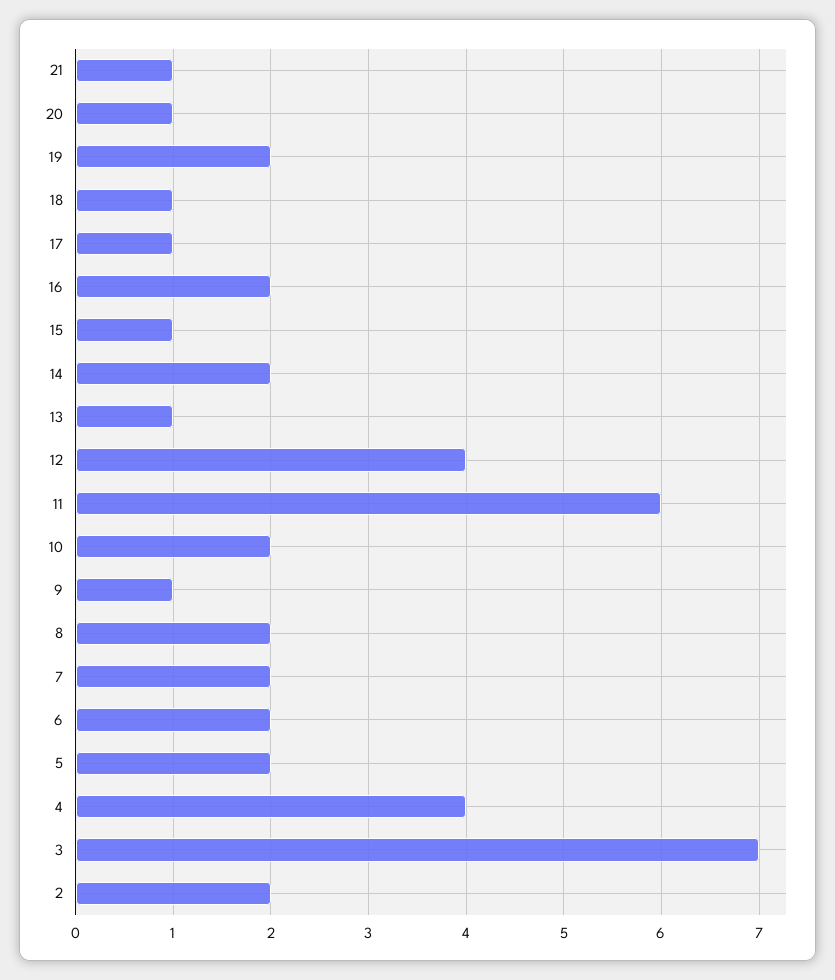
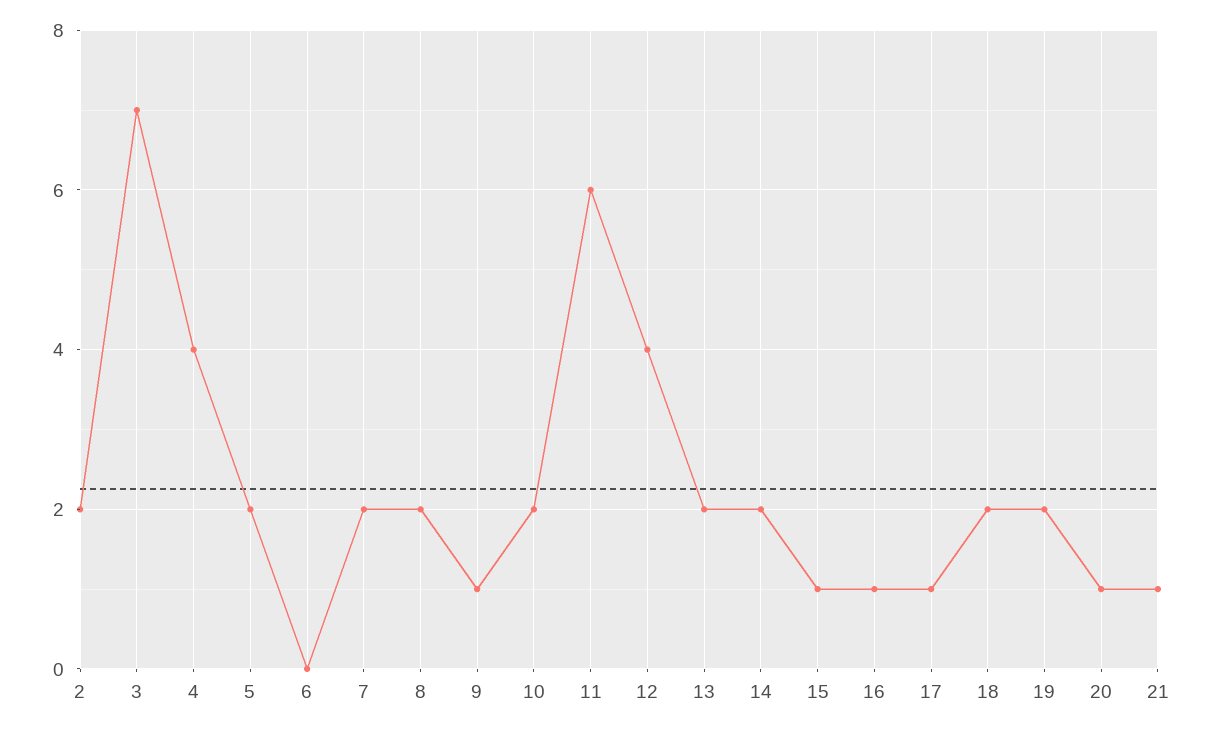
  {
    "21": 1,
    "20": 1,
    "19": 2,
-   "18": 1,
+   "18": 2,
    "17": 1,
-   "16": 2,
+   "16": 1,
    "15": 1,
    "14": 2,
-   "13": 1,
+   "13": 2,
    "12": 4,
    "11": 6,
    "10": 2,
    "9": 1,
    "8": 2,
    "7": 2,
-   "6": 2,
+   "6": 0,
    "5": 2,
    "4": 4,
    "3": 7,
    "2": 2
  }

